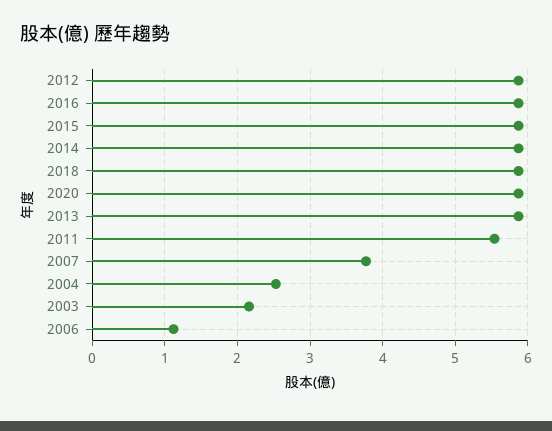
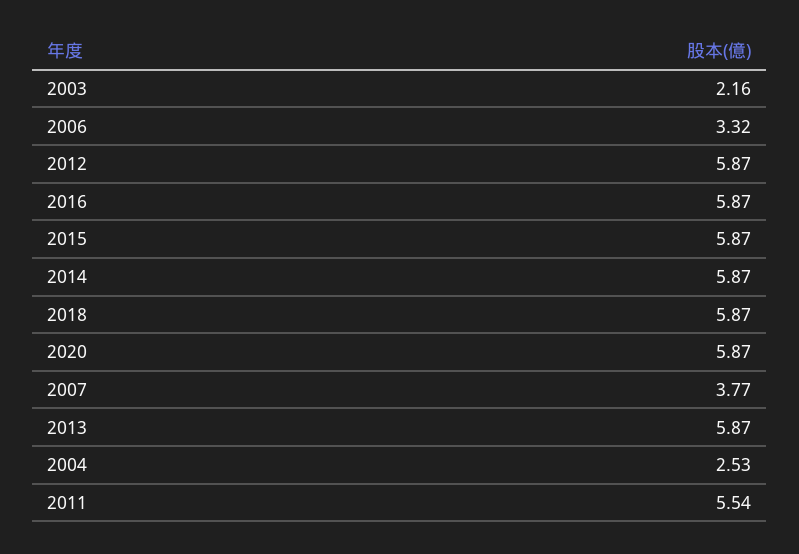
  {
    "2012": 5.87,
    "2016": 5.87,
    "2015": 5.87,
    "2014": 5.87,
    "2018": 5.87,
    "2020": 5.87,
    "2013": 5.87,
    "2011": 5.54,
    "2007": 3.77,
    "2004": 2.53,
    "2003": 2.16,
-   "2006": 1.1
+   "2006": 3.32
  }

